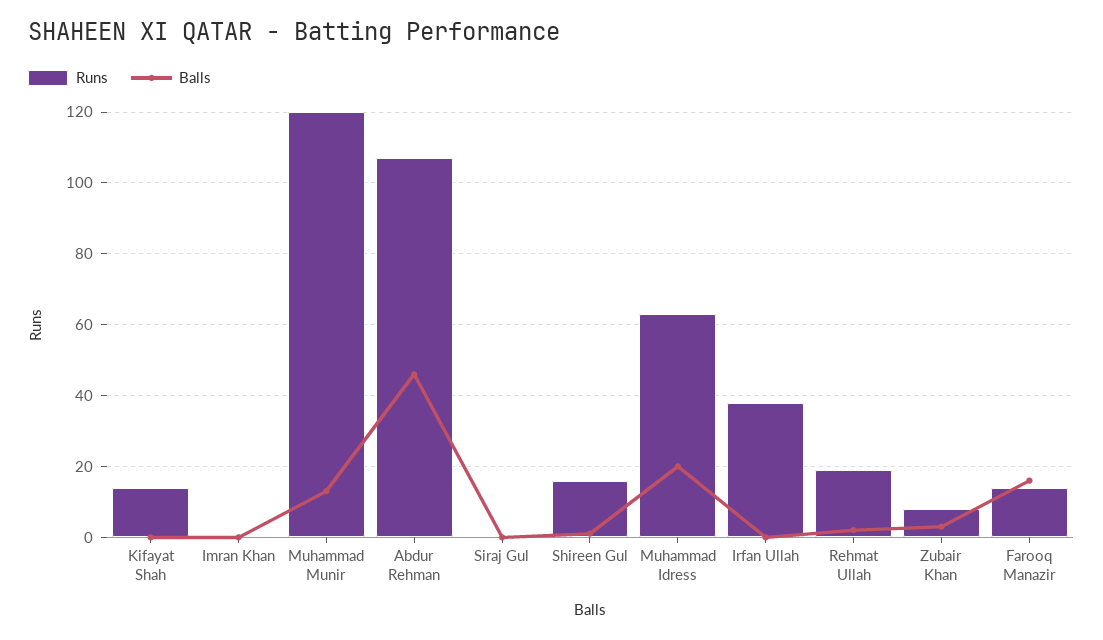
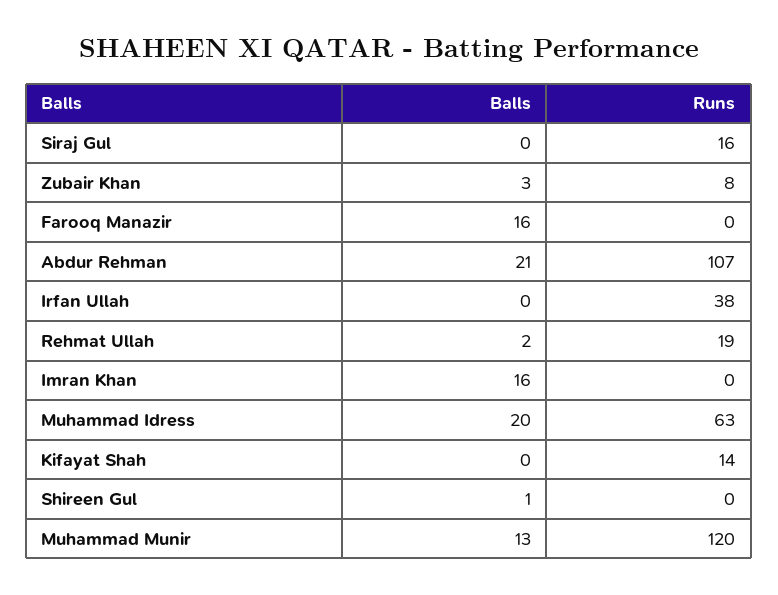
  {
    "Runs": {
      "Kifayat Shah": 14,
      "Imran Khan": 0,
      "Muhammad Munir": 120,
      "Abdur Rehman": 107,
-     "Siraj Gul": 0,
+     "Siraj Gul": 16,
-     "Shireen Gul": 15,
+     "Shireen Gul": 0,
      "Muhammad Idress": 63,
      "Irfan Ullah": 38,
      "Rehmat Ullah": 19,
      "Zubair Khan": 8,
-     "Farooq Manazir": 15
+     "Farooq Manazir": 0
    },
    "Balls": {
      "Kifayat Shah": 0,
-     "Imran Khan": 0,
+     "Imran Khan": 16,
      "Muhammad Munir": 13,
-     "Abdur Rehman": 45,
+     "Abdur Rehman": 21,
      "Siraj Gul": 0,
      "Shireen Gul": 1,
      "Muhammad Idress": 20,
      "Irfan Ullah": 0,
      "Rehmat Ullah": 2,
      "Zubair Khan": 3,
      "Farooq Manazir": 16
    }
  }

